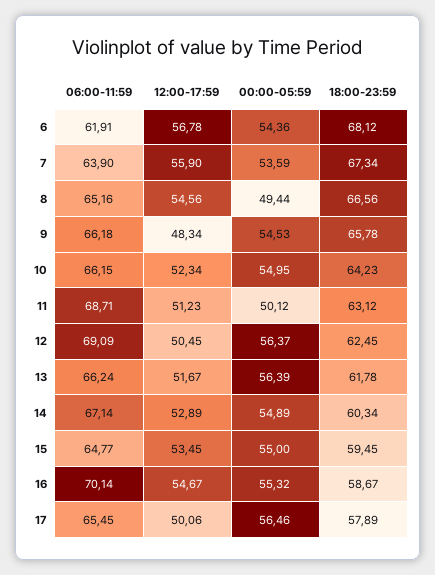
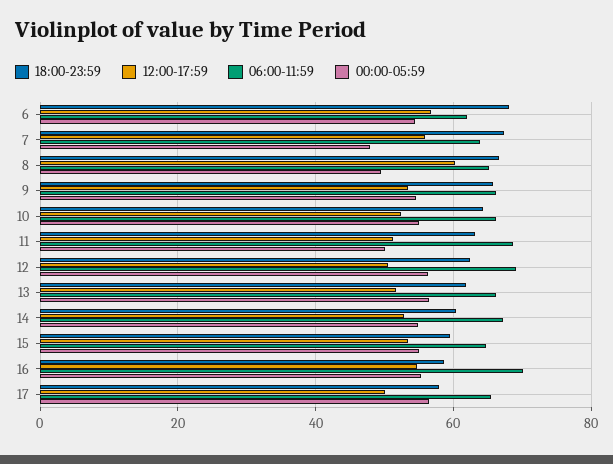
  {
    "06:00-11:59": {
      "6": 61.91,
      "7": 63.9,
      "8": 65.16,
      "9": 66.18,
      "10": 66.15,
      "11": 68.71,
      "12": 69.09,
      "13": 66.24,
      "14": 67.14,
      "15": 64.77,
      "16": 70.14,
      "17": 65.45
    },
    "12:00-17:59": {
      "6": 56.78,
      "7": 55.9,
-     "8": 54.56,
+     "8": 60,
-     "9": 48.34,
+     "9": 54,
      "10": 52.34,
      "11": 51.23,
      "12": 50.45,
      "13": 51.67,
      "14": 52.89,
      "15": 53.45,
      "16": 54.67,
      "17": 50.06
    },
    "00:00-05:59": {
      "6": 54.36,
-     "7": 53.59,
+     "7": 48,
      "8": 49.44,
      "9": 54.53,
      "10": 54.95,
      "11": 50.12,
      "12": 56.37,
      "13": 56.39,
      "14": 54.89,
      "15": 55,
      "16": 55.32,
      "17": 56.46
    },
    "18:00-23:59": {
      "6": 68.12,
      "7": 67.34,
      "8": 66.56,
      "9": 65.78,
      "10": 64.23,
      "11": 63.12,
      "12": 62.45,
      "13": 61.78,
      "14": 60.34,
      "15": 59.45,
      "16": 58.67,
      "17": 57.89
    }
  }

